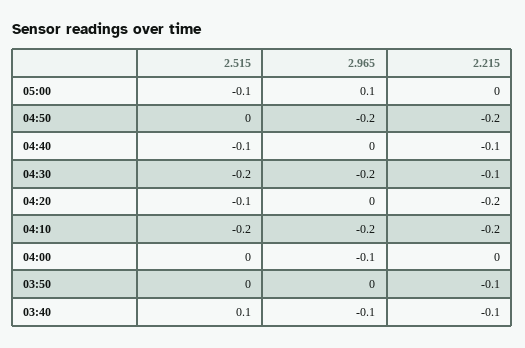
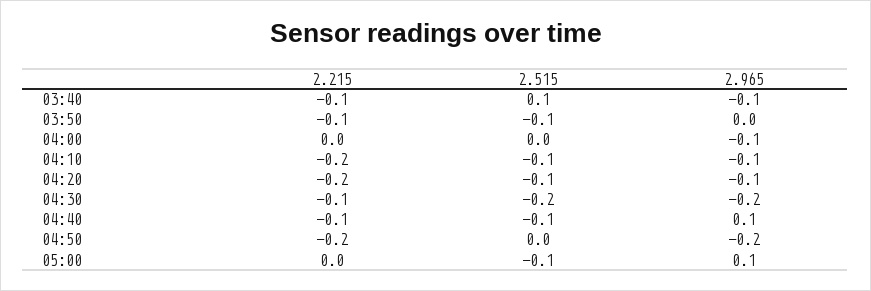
  {
    "2.515": {
      "05:00": -0.1,
      "04:50": 0,
      "04:40": -0.1,
      "04:30": -0.2,
      "04:20": -0.1,
-     "04:10": -0.2,
+     "04:10": -0.1,
      "04:00": 0,
-     "03:50": 0,
+     "03:50": -0.1,
      "03:40": 0.1
    },
    "2.965": {
      "05:00": 0.1,
      "04:50": -0.2,
-     "04:40": 0,
+     "04:40": 0.1,
      "04:30": -0.2,
-     "04:20": 0,
+     "04:20": -0.1,
-     "04:10": -0.2,
+     "04:10": -0.1,
      "04:00": -0.1,
      "03:50": 0,
      "03:40": -0.1
    },
    "2.215": {
      "05:00": 0,
      "04:50": -0.2,
      "04:40": -0.1,
      "04:30": -0.1,
      "04:20": -0.2,
      "04:10": -0.2,
      "04:00": 0,
      "03:50": -0.1,
      "03:40": -0.1
    }
  }

